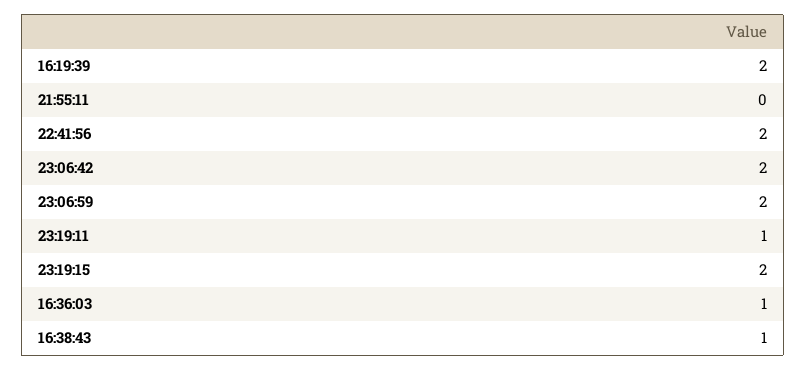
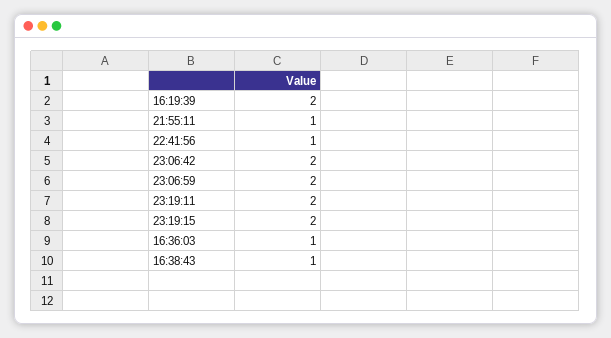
  {
    "16:19:39": 2,
-   "21:55:11": 0,
+   "21:55:11": 1,
-   "22:41:56": 2,
+   "22:41:56": 1,
    "23:06:42": 2,
    "23:06:59": 2,
-   "23:19:11": 1,
+   "23:19:11": 2,
    "23:19:15": 2,
    "16:36:03": 1,
    "16:38:43": 1
  }

